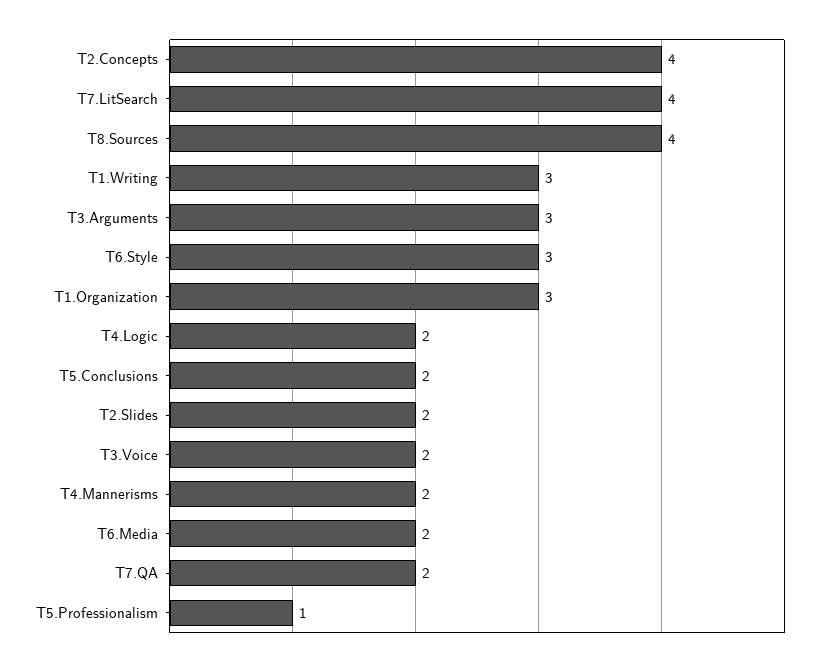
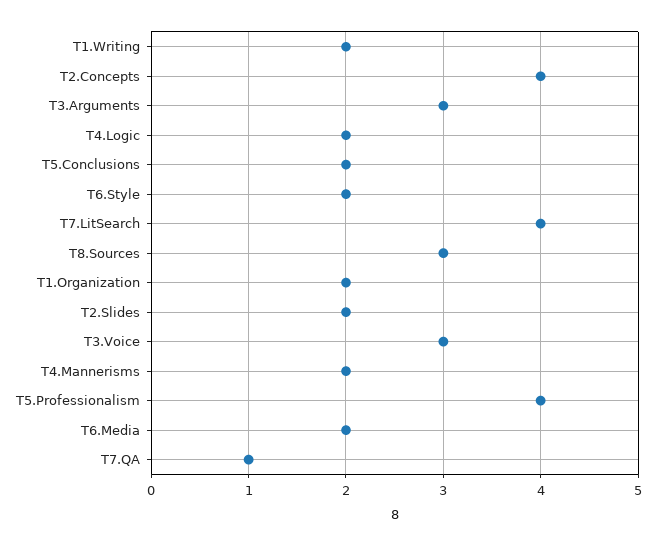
  {
    "T2.Concepts": 4,
    "T7.LitSearch": 4,
-   "T8.Sources": 4,
+   "T8.Sources": 3,
-   "T1.Writing": 3,
+   "T1.Writing": 2,
    "T3.Arguments": 3,
-   "T6.Style": 3,
+   "T6.Style": 2,
-   "T1.Organization": 3,
+   "T1.Organization": 2,
    "T4.Logic": 2,
    "T5.Conclusions": 2,
    "T2.Slides": 2,
-   "T3.Voice": 2,
+   "T3.Voice": 3,
    "T4.Mannerisms": 2,
    "T6.Media": 2,
-   "T7.QA": 2,
+   "T7.QA": 1,
-   "T5.Professionalism": 1
+   "T5.Professionalism": 4
  }

